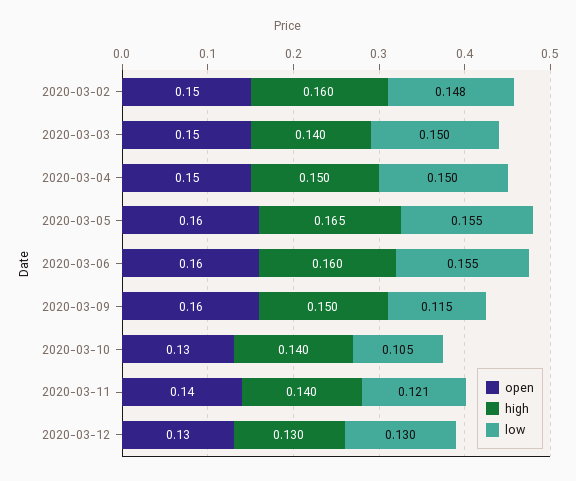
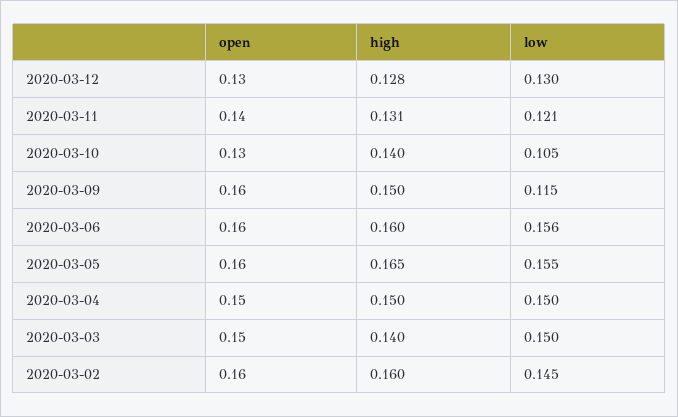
  {
    "open": {
-     "2020-03-02": 0.15,
+     "2020-03-02": 0.16,
      "2020-03-03": 0.15,
      "2020-03-04": 0.15,
      "2020-03-05": 0.16,
      "2020-03-06": 0.16,
      "2020-03-09": 0.16,
      "2020-03-10": 0.13,
      "2020-03-11": 0.14,
      "2020-03-12": 0.13
    },
    "high": {
      "2020-03-02": 0.16,
      "2020-03-03": 0.14,
      "2020-03-04": 0.15,
      "2020-03-05": 0.165,
      "2020-03-06": 0.16,
      "2020-03-09": 0.15,
      "2020-03-10": 0.14,
-     "2020-03-11": 0.14,
+     "2020-03-11": 0.131,
-     "2020-03-12": 0.13
+     "2020-03-12": 0.128
    },
    "low": {
-     "2020-03-02": 0.148,
+     "2020-03-02": 0.145,
      "2020-03-03": 0.15,
      "2020-03-04": 0.15,
      "2020-03-05": 0.155,
-     "2020-03-06": 0.155,
+     "2020-03-06": 0.156,
      "2020-03-09": 0.115,
      "2020-03-10": 0.105,
      "2020-03-11": 0.121,
      "2020-03-12": 0.13
    }
  }

